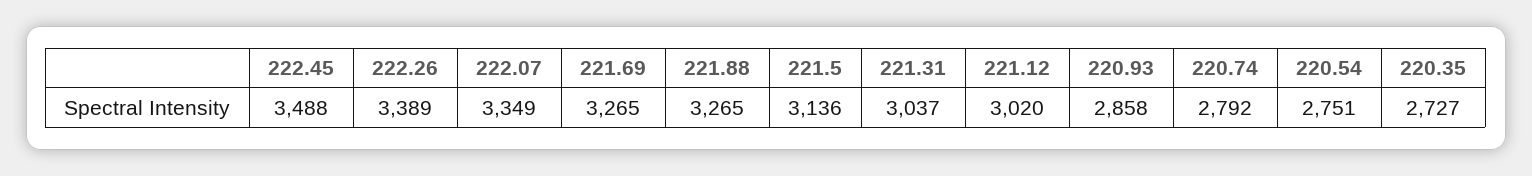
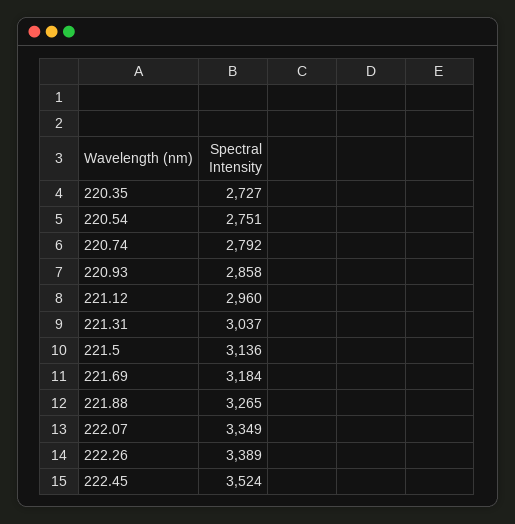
  {
-   "222.45": 3488,
+   "222.45": 3524,
    "222.26": 3389,
    "222.07": 3349,
-   "221.69": 3265,
+   "221.69": 3184,
    "221.88": 3265,
    "221.5": 3136,
    "221.31": 3037,
-   "221.12": 3020,
+   "221.12": 2960,
    "220.93": 2858,
    "220.74": 2792,
    "220.54": 2751,
    "220.35": 2727
  }

